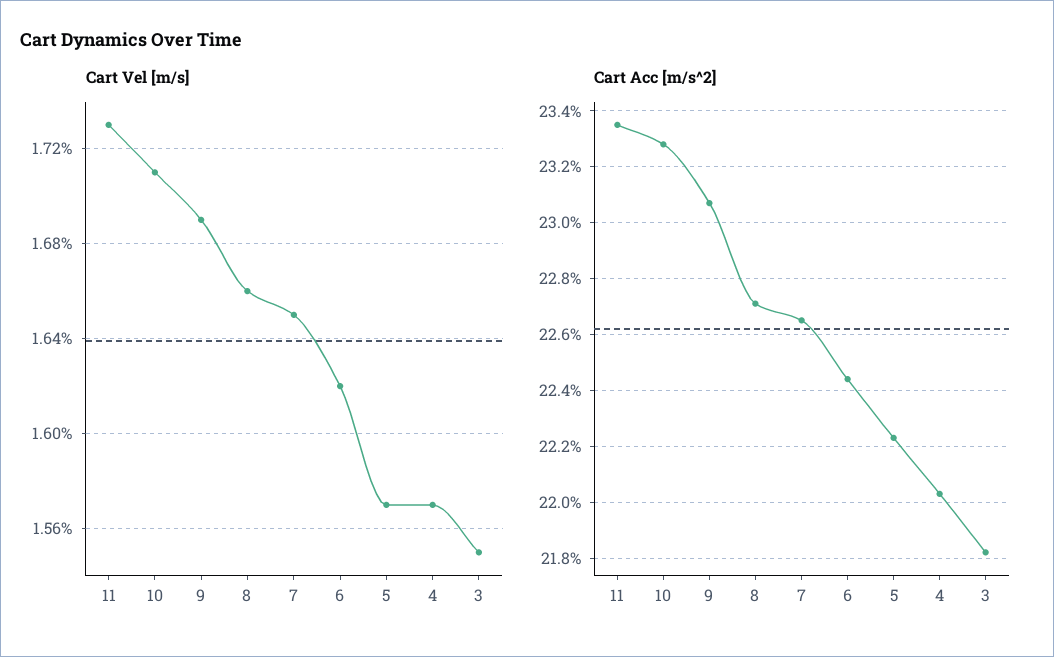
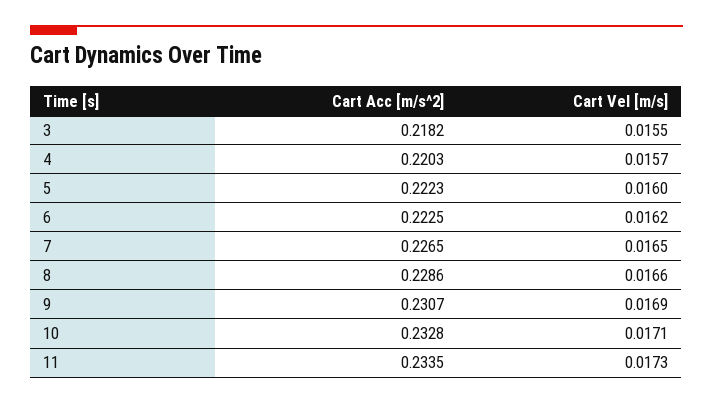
  {
    "Cart Vel [m/s]": {
      "11": 0.0173,
      "10": 0.0171,
      "9": 0.0169,
      "8": 0.0166,
      "7": 0.0165,
      "6": 0.0162,
-     "5": 0.0157,
+     "5": 0.016,
      "4": 0.0157,
      "3": 0.0155
    },
    "Cart Acc [m/s^2]": {
      "11": 0.2335,
      "10": 0.2328,
      "9": 0.2307,
-     "8": 0.227,
+     "8": 0.2286,
      "7": 0.2265,
-     "6": 0.2245,
+     "6": 0.2225,
      "5": 0.2223,
      "4": 0.2203,
      "3": 0.2182
    }
  }

